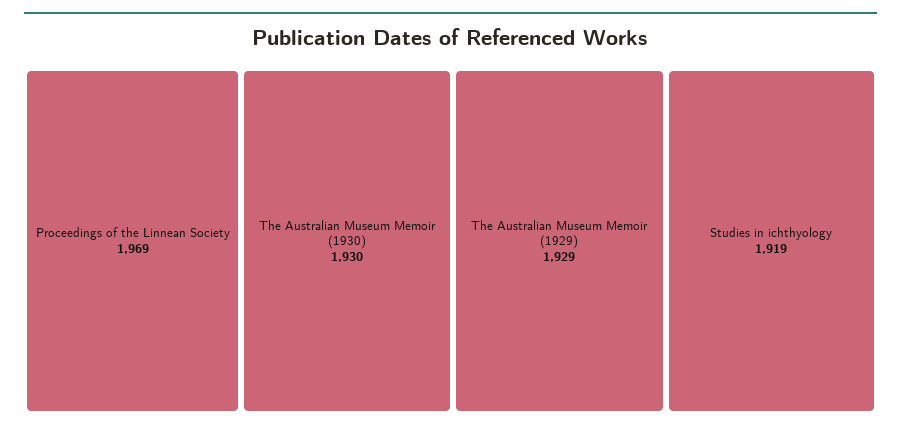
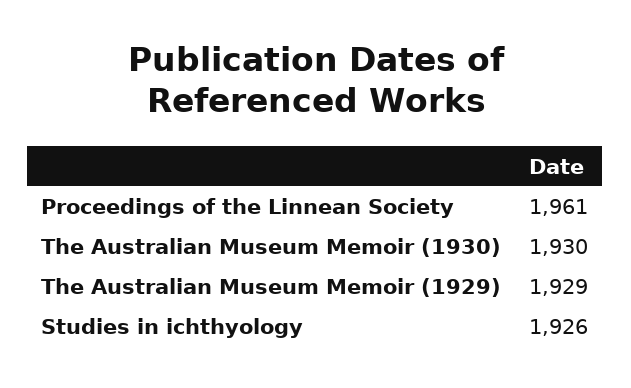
  {
-   "Proceedings of the Linnean Society": 1969,
+   "Proceedings of the Linnean Society": 1961,
    "The Australian Museum Memoir (1930)": 1930,
    "The Australian Museum Memoir (1929)": 1929,
-   "Studies in ichthyology": 1919
+   "Studies in ichthyology": 1926
  }

